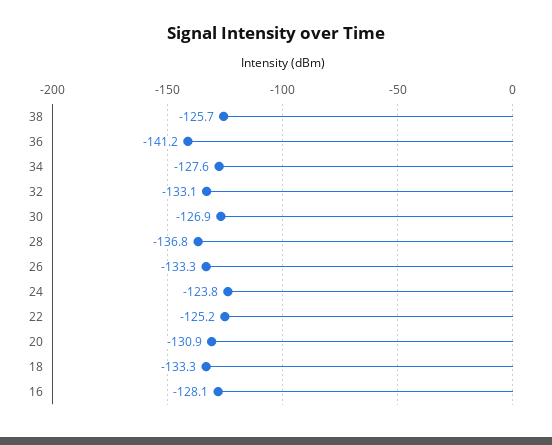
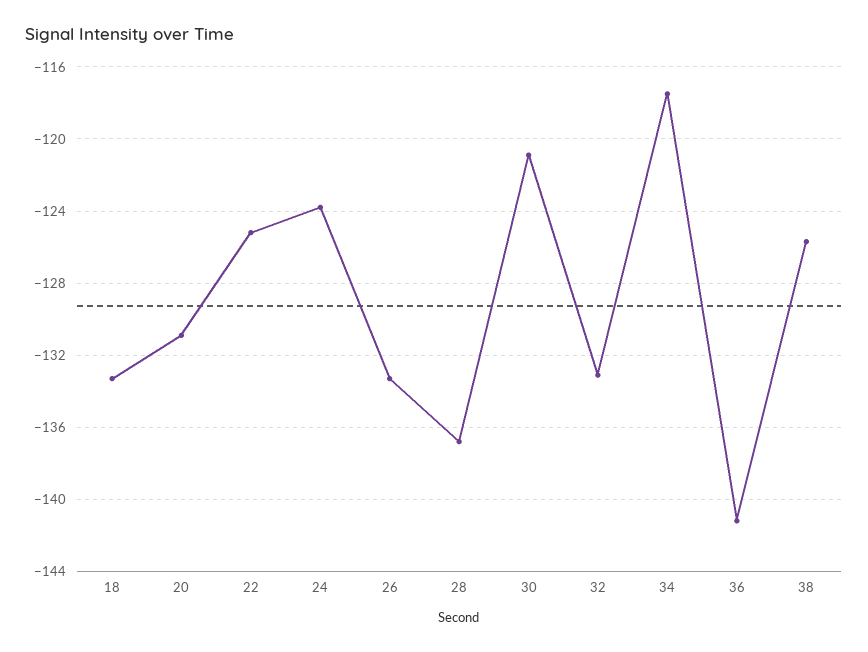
  {
    "38": -125.7,
    "36": -141.2,
-   "34": -127.6,
+   "34": -117.5,
    "32": -133.1,
-   "30": -126.9,
+   "30": -121,
    "28": -136.8,
    "26": -133.3,
    "24": -123.8,
    "22": -125.2,
    "20": -130.9,
-   "18": -133.3,
+   "18": -133.3
-   "16": -128.1
  }

